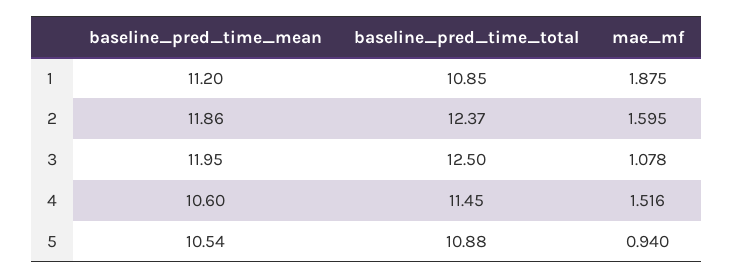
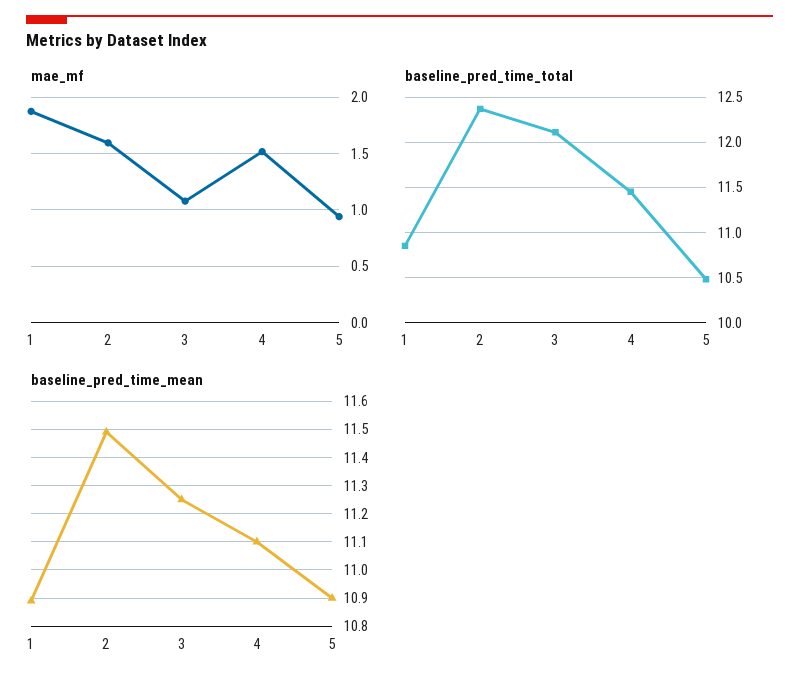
  {
    "baseline_pred_time_mean": {
-     "1": 11.2,
+     "1": 10.9,
-     "2": 11.86,
+     "2": 11.5,
-     "3": 11.95,
+     "3": 11.25,
-     "4": 10.6,
+     "4": 11.1,
-     "5": 10.54
+     "5": 10.9
    },
    "baseline_pred_time_total": {
      "1": 10.85,
      "2": 12.37,
-     "3": 12.5,
+     "3": 12.1,
      "4": 11.45,
-     "5": 10.88
+     "5": 10.5
    },
    "mae_mf": {
      "1": 1.875,
      "2": 1.595,
      "3": 1.078,
      "4": 1.516,
      "5": 0.94
    }
  }

